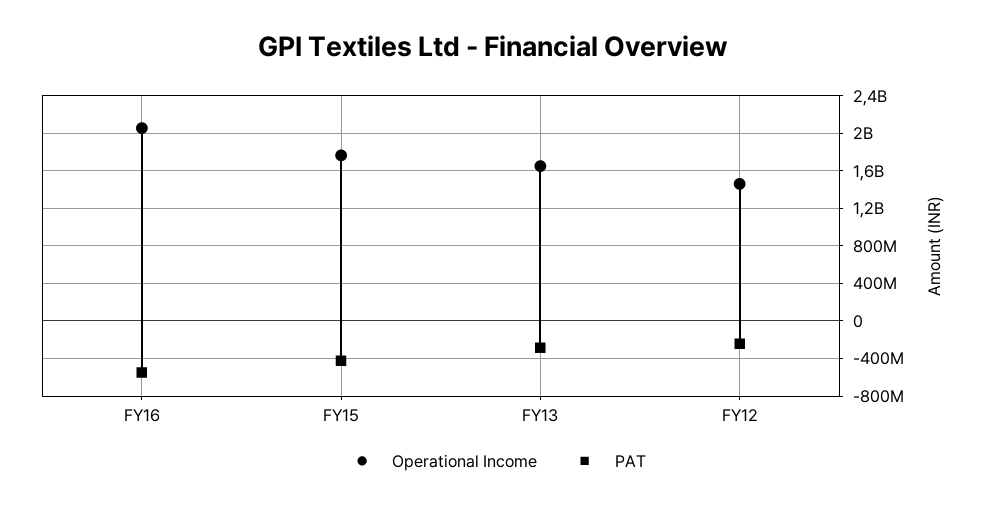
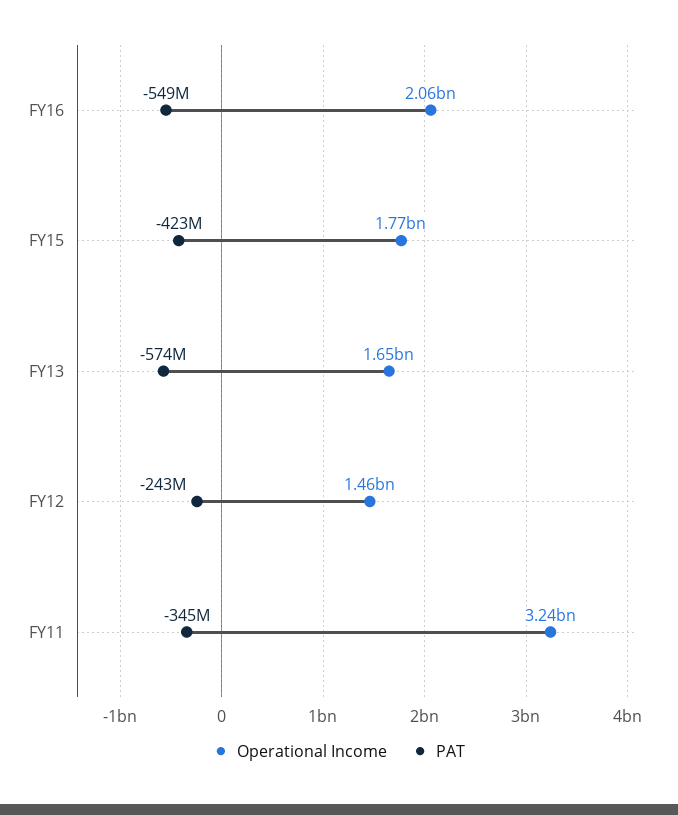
  {
    "Operational Income": {
      "FY16": 2060000000,
      "FY15": 1770000000,
      "FY13": 1650000000,
-     "FY12": 1460000000
+     "FY12": 1460000000,
+     "FY11": 3240000000
    },
    "PAT": {
      "FY16": -549000000,
      "FY15": -423000000,
-     "FY13": -300000000,
+     "FY13": -574000000,
-     "FY12": -243000000
+     "FY12": -243000000,
+     "FY11": -345000000
    }
  }

